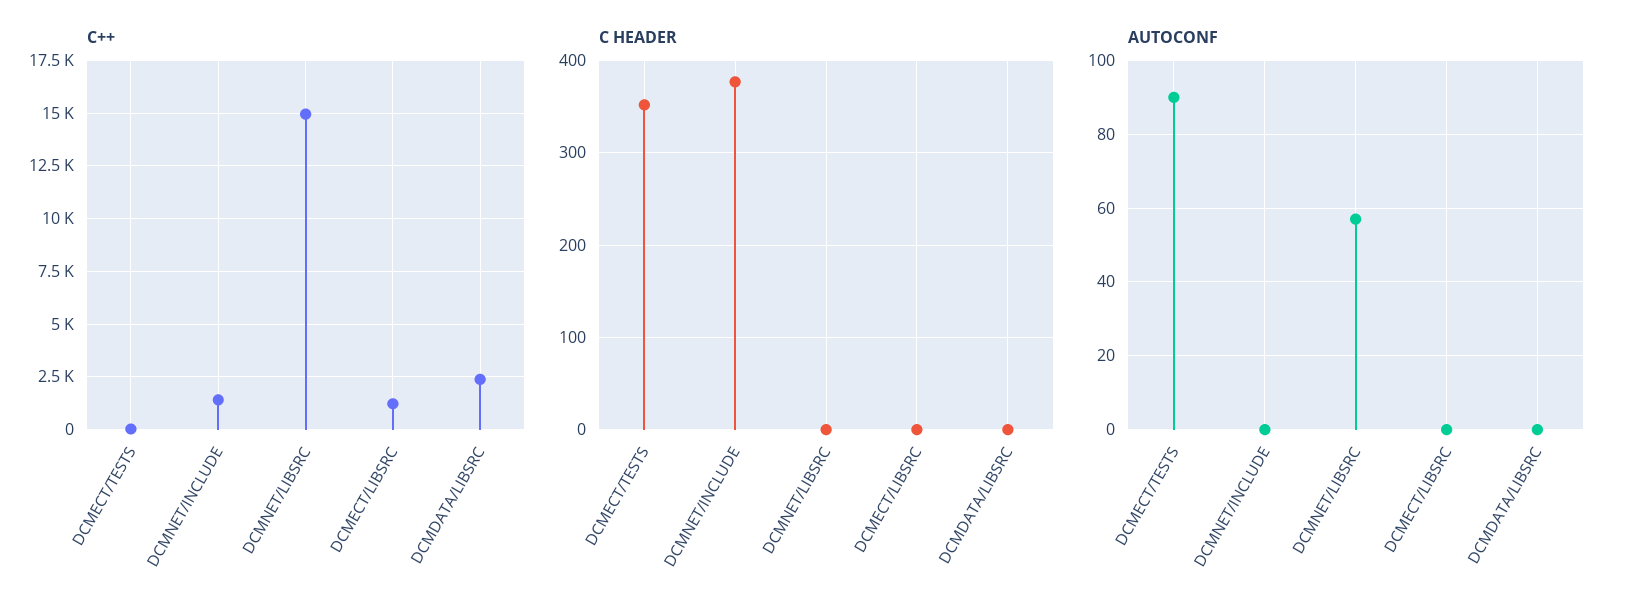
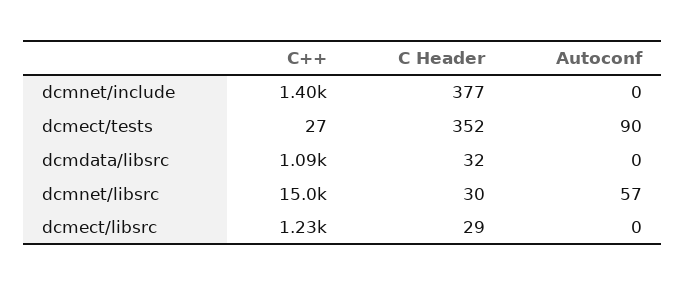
  {
    "C++": {
      "DCMECT/TESTS": 27,
      "DCMNET/INCLUDE": 1400,
      "DCMNET/LIBSRC": 15000,
      "DCMECT/LIBSRC": 1230,
-     "DCMDATA/LIBSRC": 2500
+     "DCMDATA/LIBSRC": 1090
    },
    "C HEADER": {
      "DCMECT/TESTS": 352,
      "DCMNET/INCLUDE": 377,
-     "DCMNET/LIBSRC": 0,
+     "DCMNET/LIBSRC": 30,
-     "DCMECT/LIBSRC": 0,
+     "DCMECT/LIBSRC": 29,
-     "DCMDATA/LIBSRC": 0
+     "DCMDATA/LIBSRC": 32
    },
    "AUTOCONF": {
      "DCMECT/TESTS": 90,
      "DCMNET/INCLUDE": 0,
      "DCMNET/LIBSRC": 57,
      "DCMECT/LIBSRC": 0,
      "DCMDATA/LIBSRC": 0
    }
  }

